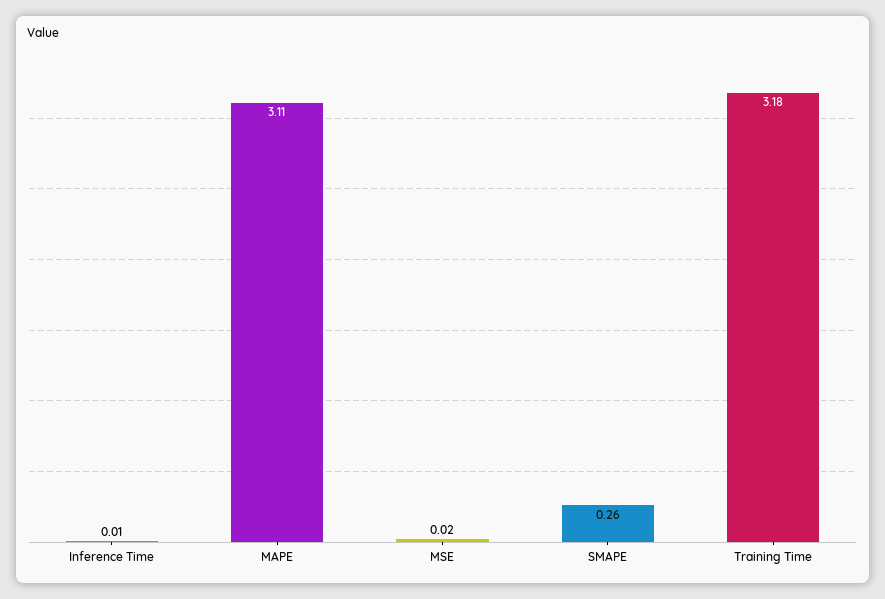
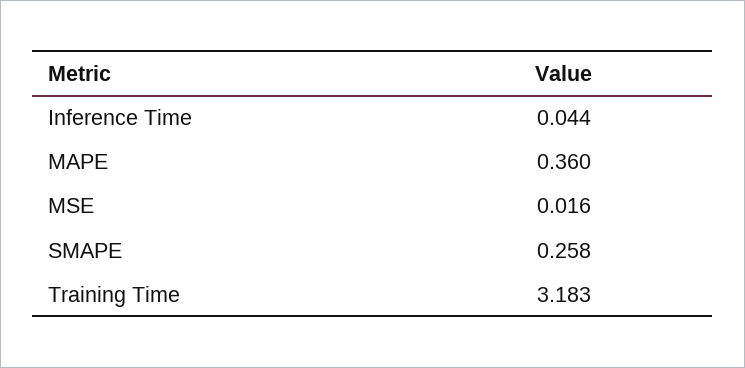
  {
-   "Inference Time": 0.01,
+   "Inference Time": 0.044,
-   "MAPE": 3.11,
+   "MAPE": 0.36,
    "MSE": 0.016,
    "SMAPE": 0.258,
    "Training Time": 3.183
  }

